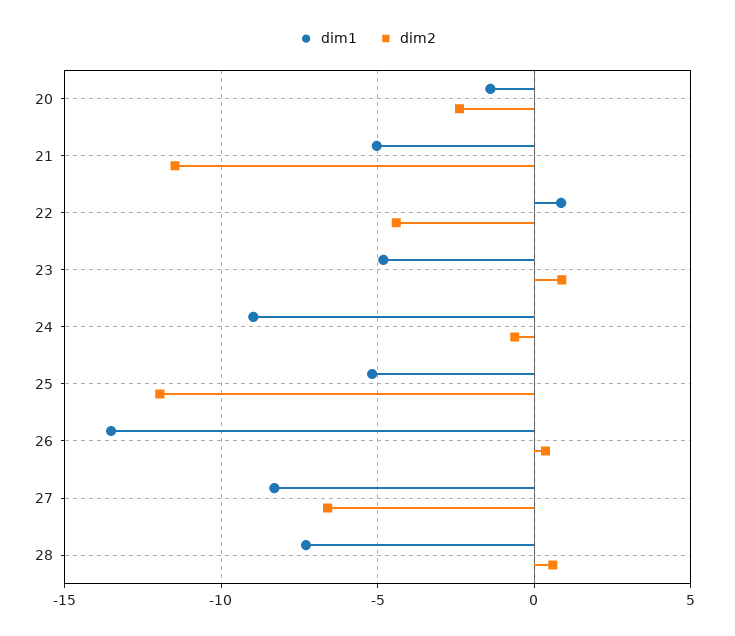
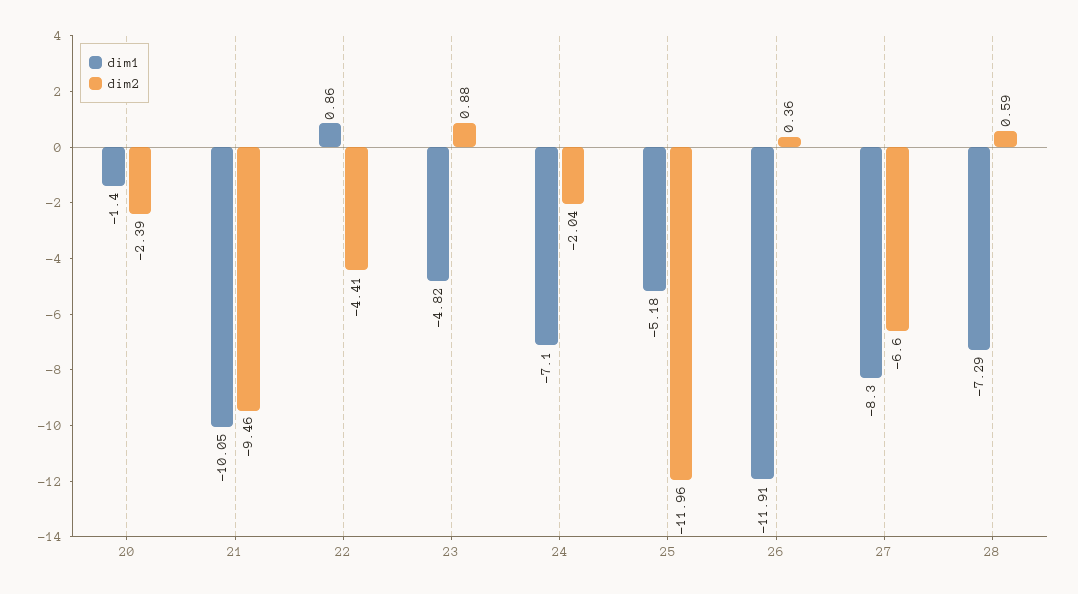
  {
    "dim1": {
      "20": -1.4,
-     "21": -5,
+     "21": -10.05,
      "22": 0.86,
      "23": -4.82,
-     "24": -9,
+     "24": -7.1,
      "25": -5.18,
-     "26": -13.5,
+     "26": -11.91,
      "27": -8.3,
      "28": -7.29
    },
    "dim2": {
      "20": -2.39,
-     "21": -11.5,
+     "21": -9.46,
      "22": -4.41,
      "23": 0.88,
-     "24": -0.5,
+     "24": -2.04,
      "25": -11.96,
      "26": 0.36,
      "27": -6.6,
      "28": 0.59
    }
  }

